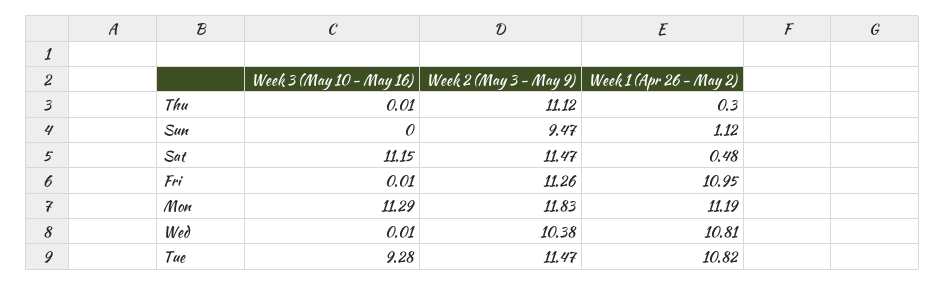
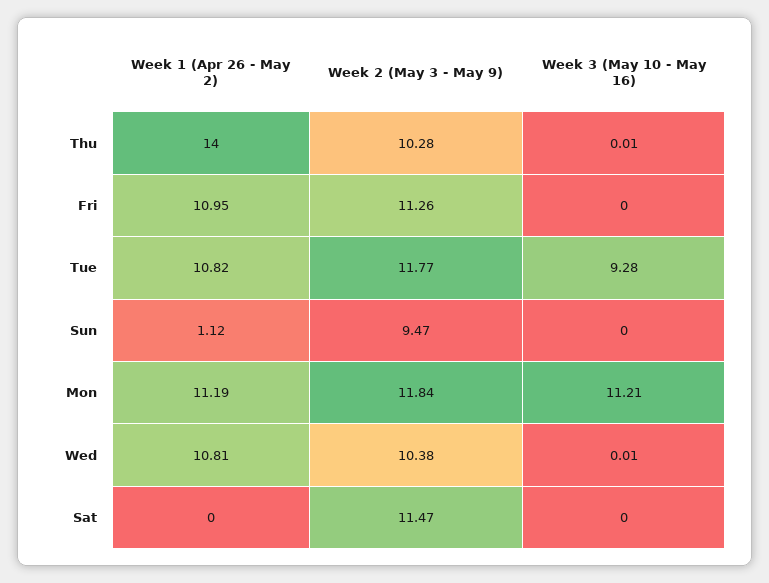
  {
    "Week 3 (May 10 - May 16)": {
      "Thu": 0.01,
      "Sun": 0,
-     "Sat": 11.15,
+     "Sat": 0,
-     "Fri": 0.01,
+     "Fri": 0,
-     "Mon": 11.29,
+     "Mon": 11.21,
      "Wed": 0.01,
      "Tue": 9.28
    },
    "Week 2 (May 3 - May 9)": {
-     "Thu": 11.12,
+     "Thu": 10.28,
      "Sun": 9.47,
      "Sat": 11.47,
      "Fri": 11.26,
-     "Mon": 11.83,
+     "Mon": 11.84,
      "Wed": 10.38,
-     "Tue": 11.47
+     "Tue": 11.77
    },
    "Week 1 (Apr 26 - May 2)": {
-     "Thu": 0.3,
+     "Thu": 14,
      "Sun": 1.12,
-     "Sat": 0.48,
+     "Sat": 0,
      "Fri": 10.95,
      "Mon": 11.19,
      "Wed": 10.81,
      "Tue": 10.82
    }
  }

